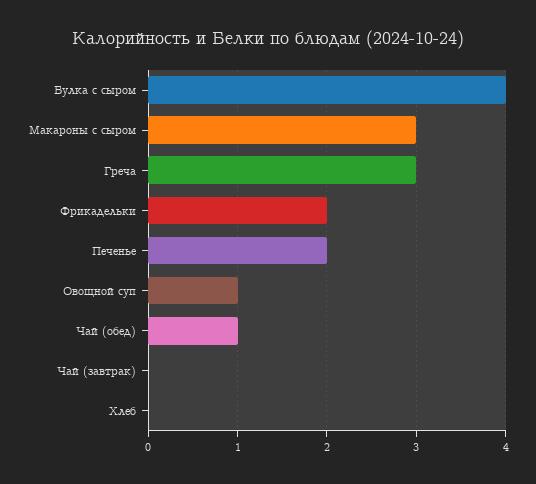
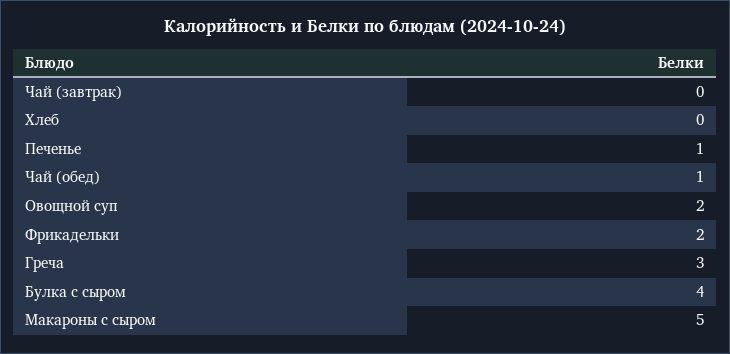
  {
    "Булка с сыром": 4,
-   "Макароны с сыром": 3,
+   "Макароны с сыром": 5,
    "Греча": 3,
    "Фрикадельки": 2,
-   "Печенье": 2,
+   "Печенье": 1,
-   "Овощной суп": 1,
+   "Овощной суп": 2,
    "Чай (обед)": 1,
    "Чай (завтрак)": 0,
    "Хлеб": 0
  }

